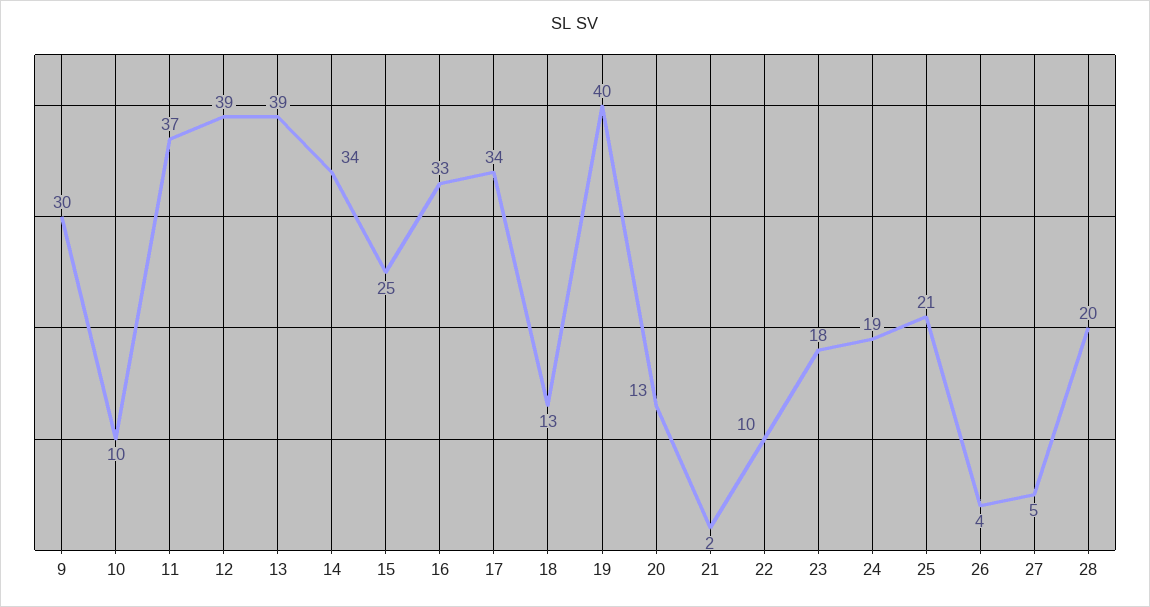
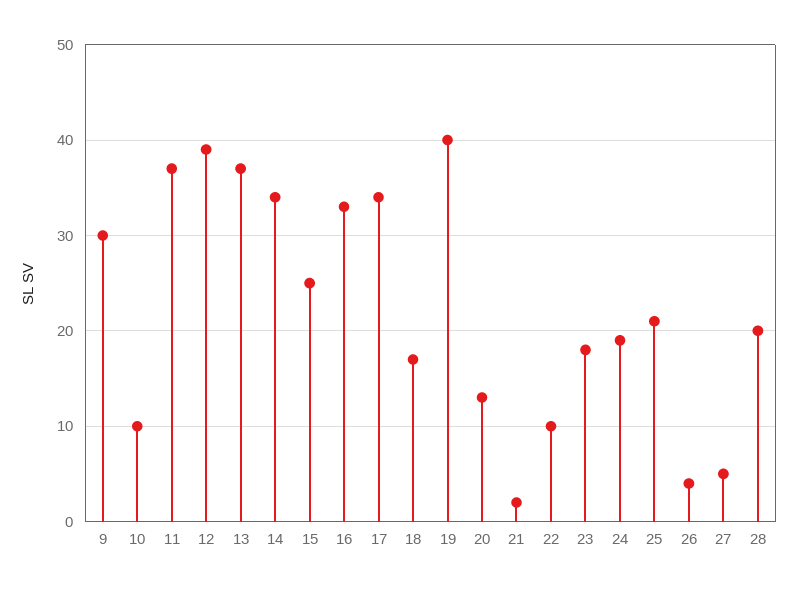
  {
    "9": 30,
    "10": 10,
    "11": 37,
    "12": 39,
-   "13": 39,
+   "13": 37,
    "14": 34,
    "15": 25,
    "16": 33,
    "17": 34,
-   "18": 13,
+   "18": 17,
    "19": 40,
    "20": 13,
    "21": 2,
    "22": 10,
    "23": 18,
    "24": 19,
    "25": 21,
    "26": 4,
    "27": 5,
    "28": 20
  }

